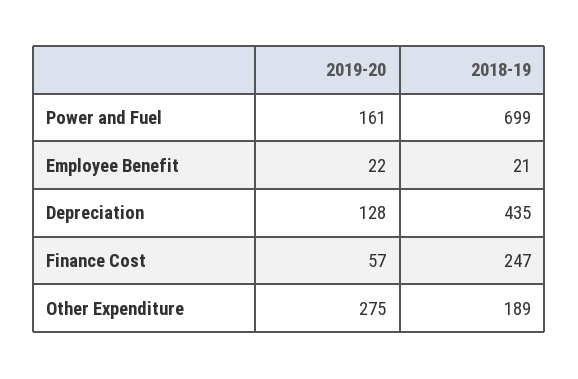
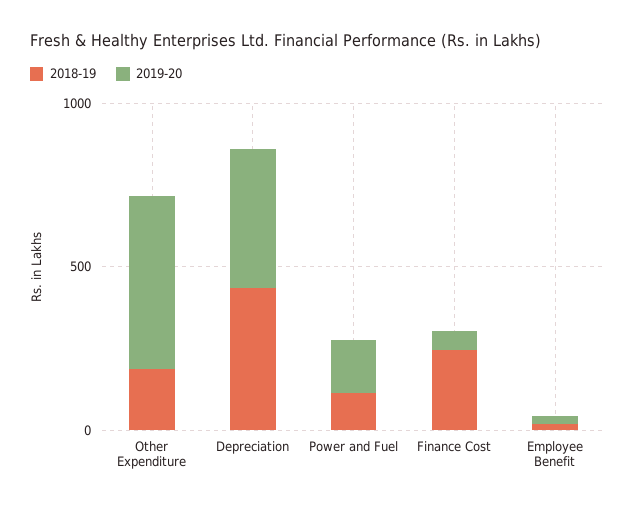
  {
    "2019-20": {
      "Power and Fuel": 161,
      "Employee Benefit": 22,
-     "Depreciation": 128,
+     "Depreciation": 400,
      "Finance Cost": 57,
-     "Other Expenditure": 275
+     "Other Expenditure": 500
    },
    "2018-19": {
-     "Power and Fuel": 699,
+     "Power and Fuel": 100,
      "Employee Benefit": 21,
      "Depreciation": 435,
      "Finance Cost": 247,
      "Other Expenditure": 189
    }
  }

